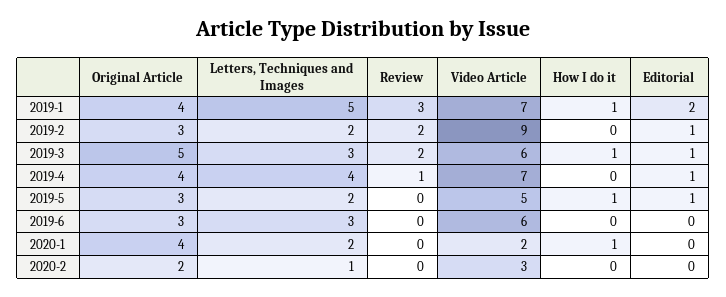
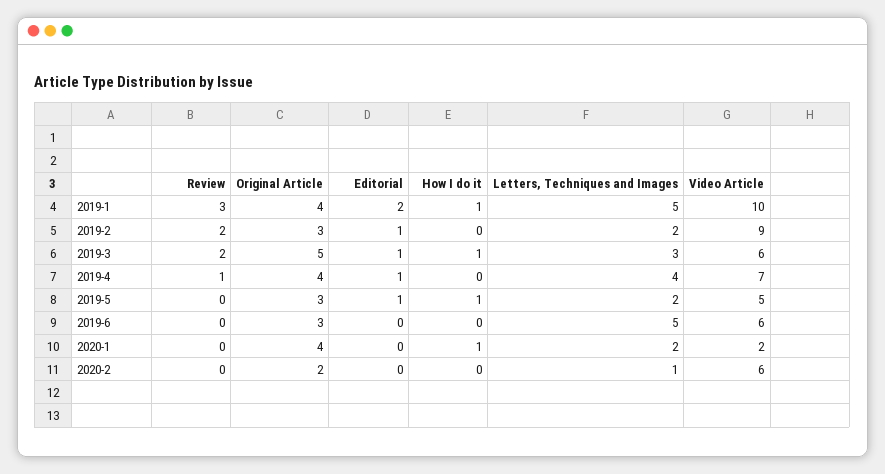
  {
    "Original Article": {
      "2019-1": 4,
      "2019-2": 3,
      "2019-3": 5,
      "2019-4": 4,
      "2019-5": 3,
      "2019-6": 3,
      "2020-1": 4,
      "2020-2": 2
    },
    "Letters, Techniques and Images": {
      "2019-1": 5,
      "2019-2": 2,
      "2019-3": 3,
      "2019-4": 4,
      "2019-5": 2,
-     "2019-6": 3,
+     "2019-6": 5,
      "2020-1": 2,
      "2020-2": 1
    },
    "Review": {
      "2019-1": 3,
      "2019-2": 2,
      "2019-3": 2,
      "2019-4": 1,
      "2019-5": 0,
      "2019-6": 0,
      "2020-1": 0,
      "2020-2": 0
    },
    "Video Article": {
-     "2019-1": 7,
+     "2019-1": 10,
      "2019-2": 9,
      "2019-3": 6,
      "2019-4": 7,
      "2019-5": 5,
      "2019-6": 6,
      "2020-1": 2,
-     "2020-2": 3
+     "2020-2": 6
    },
    "How I do it": {
      "2019-1": 1,
      "2019-2": 0,
      "2019-3": 1,
      "2019-4": 0,
      "2019-5": 1,
      "2019-6": 0,
      "2020-1": 1,
      "2020-2": 0
    },
    "Editorial": {
      "2019-1": 2,
      "2019-2": 1,
      "2019-3": 1,
      "2019-4": 1,
      "2019-5": 1,
      "2019-6": 0,
      "2020-1": 0,
      "2020-2": 0
    }
  }

